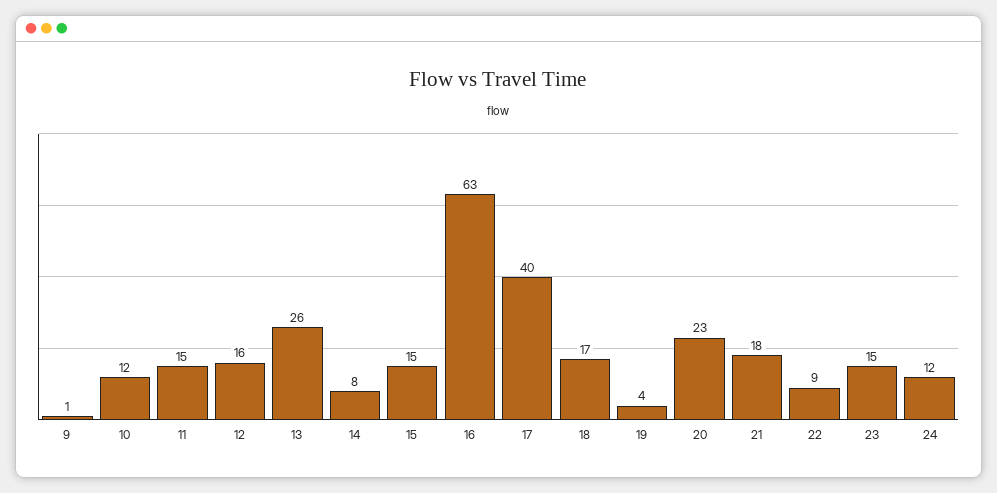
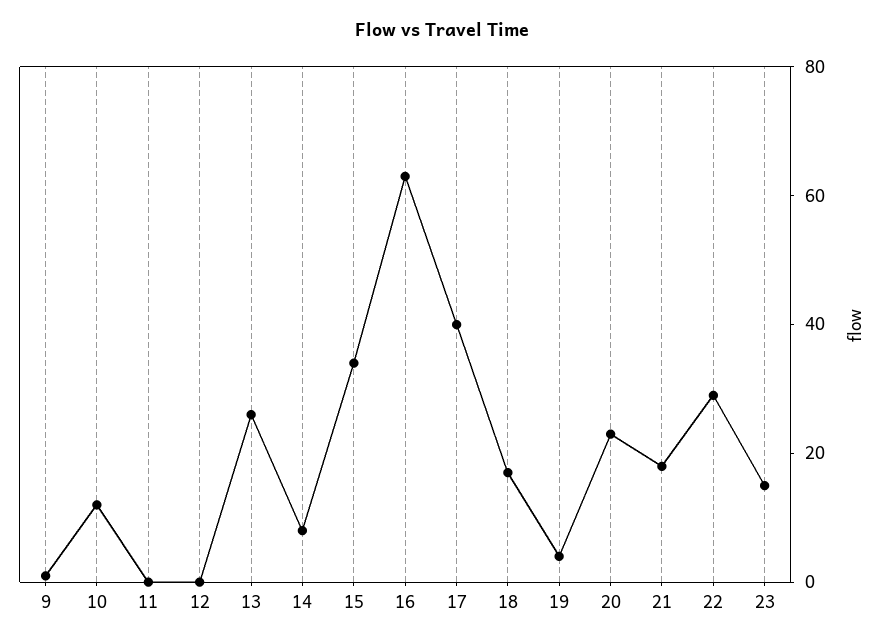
  {
    "9": 1,
    "10": 12,
-   "11": 15,
+   "11": 0,
-   "12": 16,
+   "12": 0,
    "13": 26,
    "14": 8,
-   "15": 15,
+   "15": 35,
    "16": 63,
    "17": 40,
    "18": 17,
    "19": 4,
    "20": 23,
    "21": 18,
-   "22": 9,
+   "22": 30,
-   "23": 15,
+   "23": 15
-   "24": 12
  }

